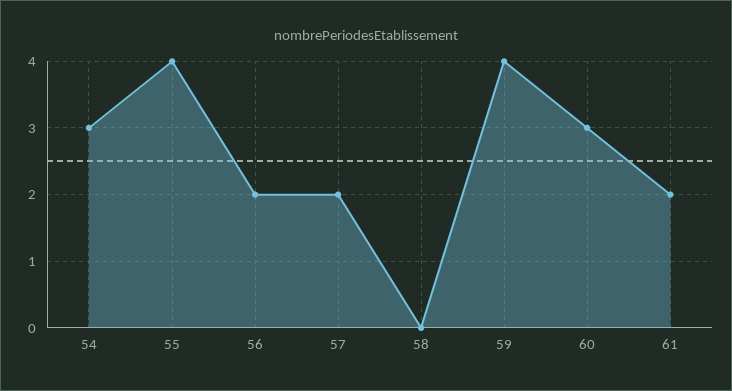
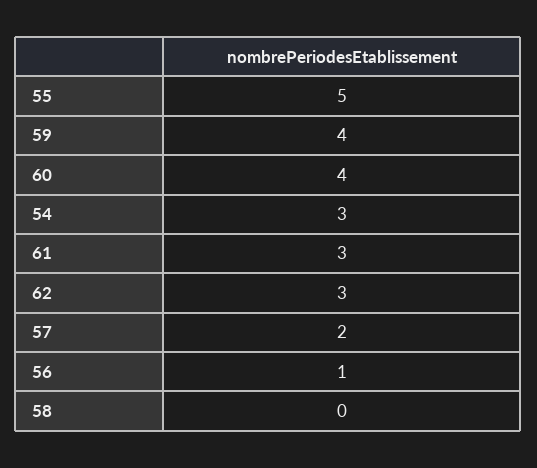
  {
    "54": 3,
-   "55": 4,
+   "55": 5,
-   "56": 2,
+   "56": 1,
    "57": 2,
    "58": 0,
    "59": 4,
-   "60": 3,
+   "60": 4,
-   "61": 2
+   "61": 3,
+   "62": 3
  }

